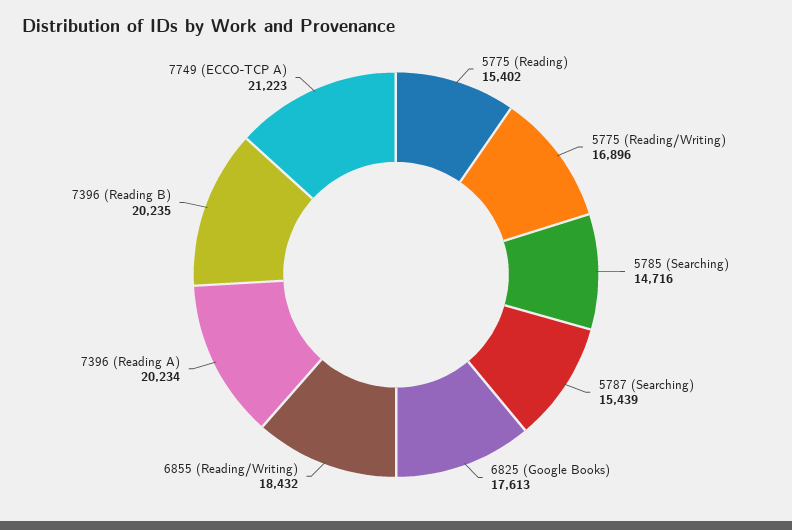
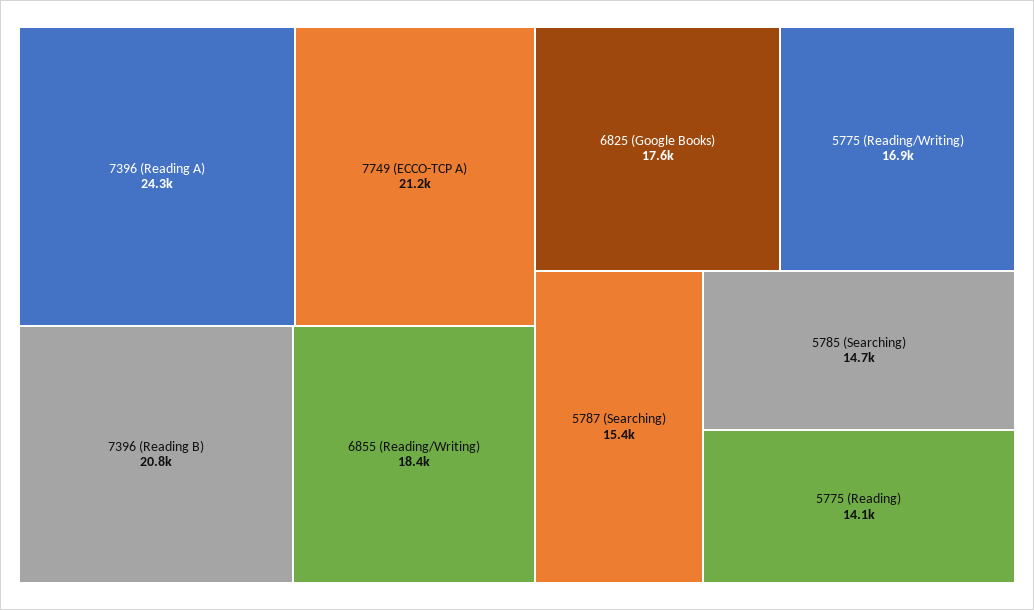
  {
-   "5775 (Reading)": 15402,
+   "5775 (Reading)": 14100,
    "5775 (Reading/Writing)": 16896,
    "5785 (Searching)": 14716,
    "5787 (Searching)": 15439,
    "6825 (Google Books)": 17613,
    "6855 (Reading/Writing)": 18432,
-   "7396 (Reading A)": 20234,
+   "7396 (Reading A)": 24300,
-   "7396 (Reading B)": 20235,
+   "7396 (Reading B)": 20800,
    "7749 (ECCO-TCP A)": 21223
  }

